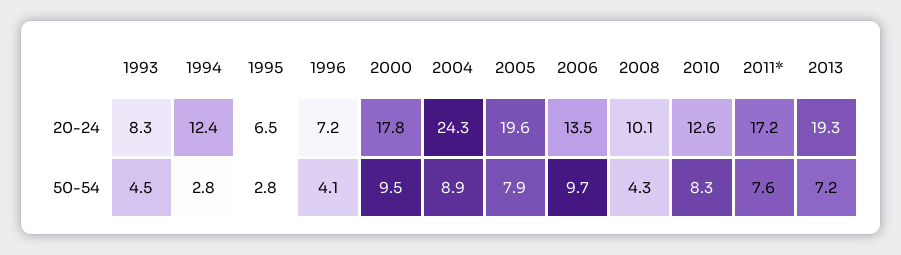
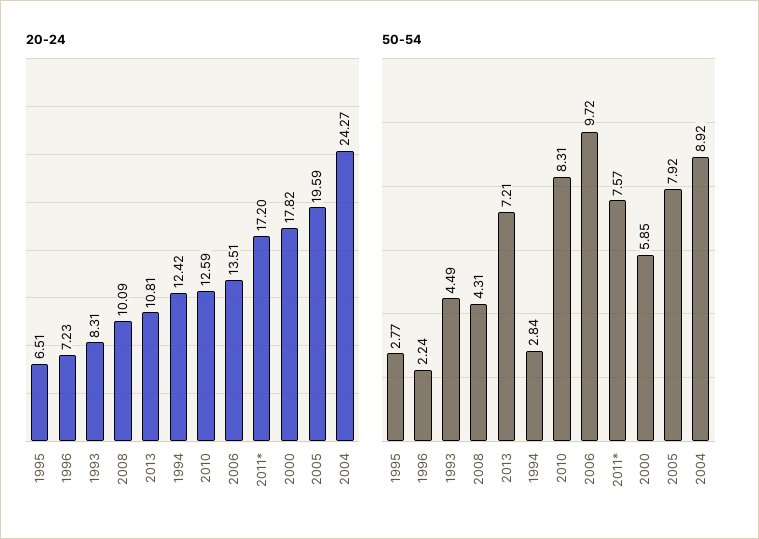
  {
    "20-24": {
      "1993": 8.31,
      "1994": 12.42,
      "1995": 6.51,
      "1996": 7.23,
      "2000": 17.82,
      "2004": 24.27,
      "2005": 19.59,
      "2006": 13.51,
      "2008": 10.09,
      "2010": 12.59,
      "2011*": 17.2,
-     "2013": 19.3
+     "2013": 10.81
    },
    "50-54": {
      "1993": 4.49,
      "1994": 2.84,
      "1995": 2.77,
-     "1996": 4.1,
+     "1996": 2.24,
-     "2000": 9.5,
+     "2000": 5.85,
      "2004": 8.92,
      "2005": 7.92,
      "2006": 9.72,
      "2008": 4.31,
      "2010": 8.31,
      "2011*": 7.57,
      "2013": 7.21
    }
  }

